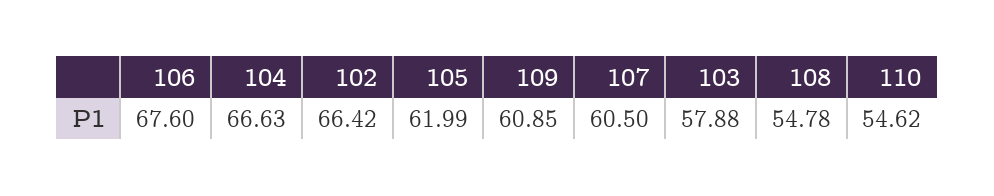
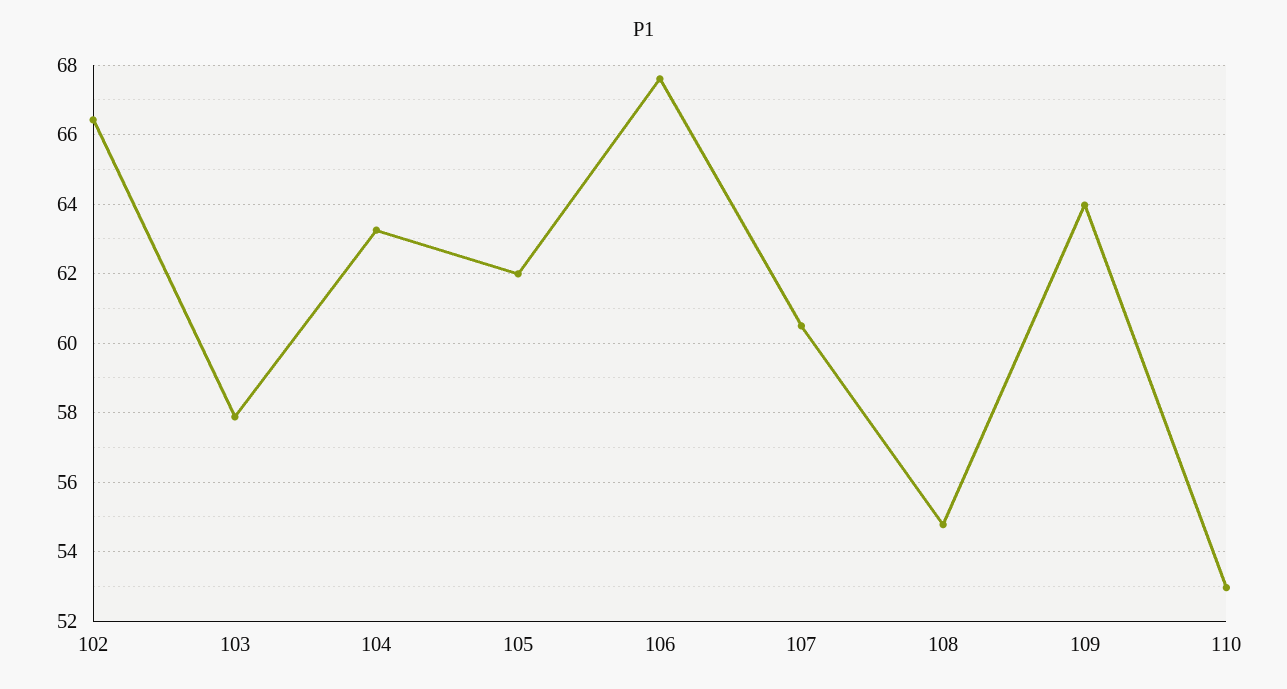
  {
    "106": 67.6,
-   "104": 66.63,
+   "104": 63.2,
    "102": 66.42,
    "105": 61.99,
-   "109": 60.85,
+   "109": 64,
    "107": 60.5,
    "103": 57.88,
    "108": 54.78,
-   "110": 54.62
+   "110": 53
  }

